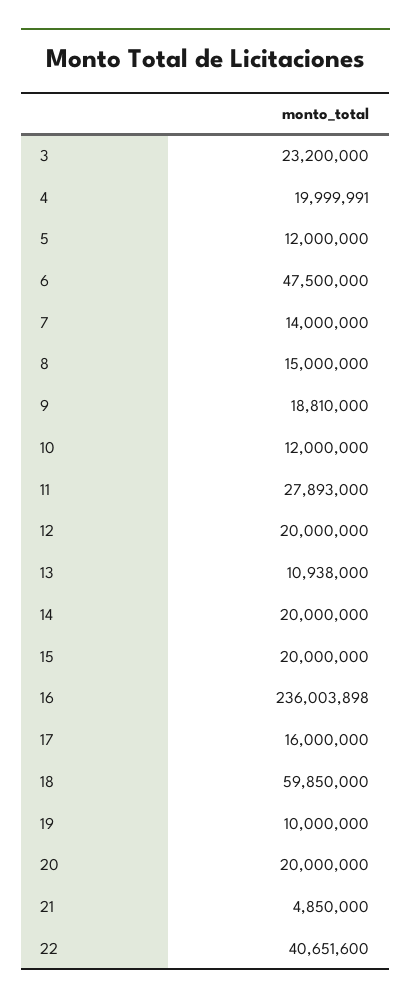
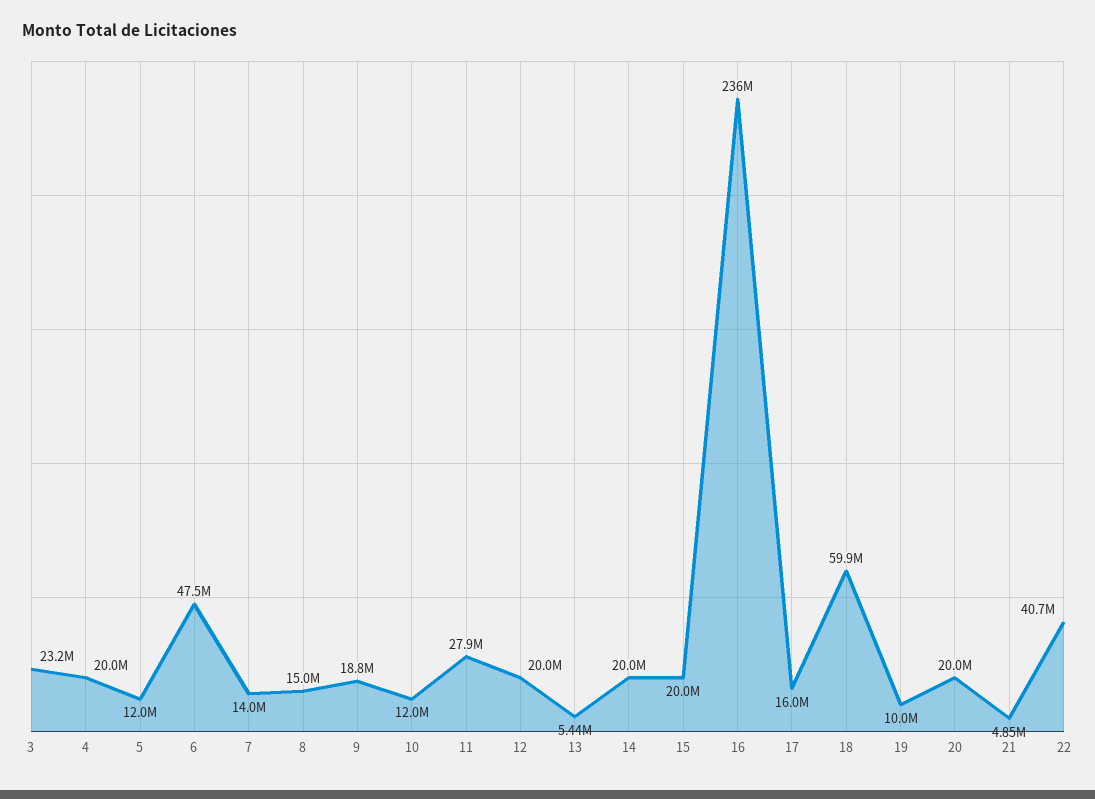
  {
    "3": 23200000,
    "4": 19999991,
    "5": 12000000,
    "6": 47500000,
    "7": 14000000,
    "8": 15000000,
    "9": 18810000,
    "10": 12000000,
    "11": 27893000,
    "12": 20000000,
-   "13": 10938000,
+   "13": 5440000,
    "14": 20000000,
    "15": 20000000,
    "16": 236003898,
    "17": 16000000,
    "18": 59850000,
    "19": 10000000,
    "20": 20000000,
    "21": 4850000,
    "22": 40651600
  }

